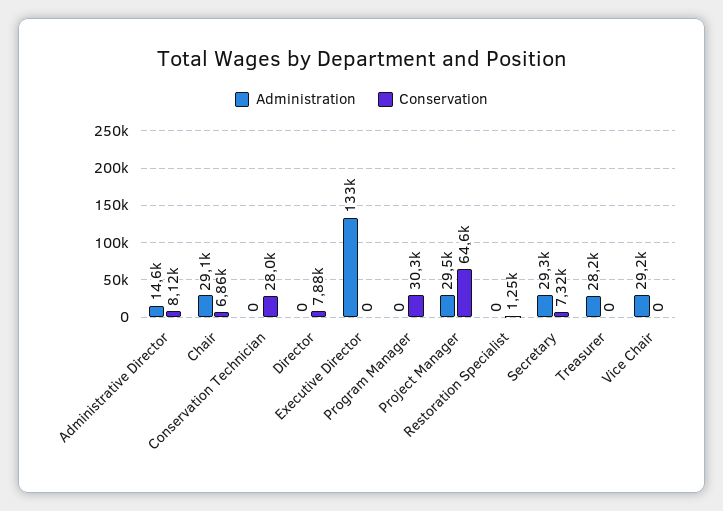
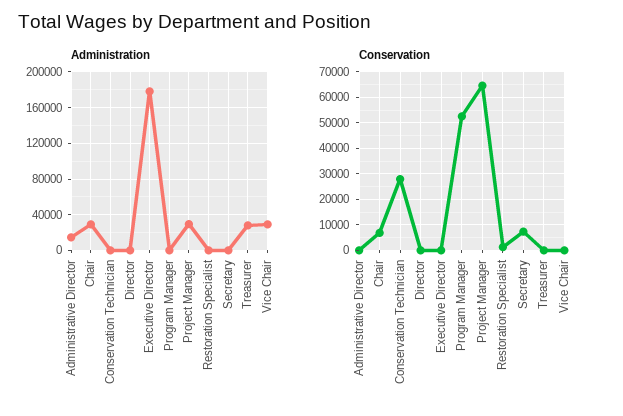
  {
    "Administration": {
      "Administrative Director": 14600,
      "Chair": 29100,
      "Conservation Technician": 0,
      "Director": 0,
-     "Executive Director": 133000,
+     "Executive Director": 180000,
      "Program Manager": 0,
      "Project Manager": 29500,
      "Restoration Specialist": 0,
-     "Secretary": 29300,
+     "Secretary": 0,
      "Treasurer": 28200,
      "Vice Chair": 29200
    },
    "Conservation": {
-     "Administrative Director": 8120,
+     "Administrative Director": 0,
      "Chair": 6860,
      "Conservation Technician": 28000,
-     "Director": 7880,
+     "Director": 0,
      "Executive Director": 0,
-     "Program Manager": 30300,
+     "Program Manager": 52500,
      "Project Manager": 64600,
      "Restoration Specialist": 1250,
      "Secretary": 7320,
      "Treasurer": 0,
      "Vice Chair": 0
    }
  }

